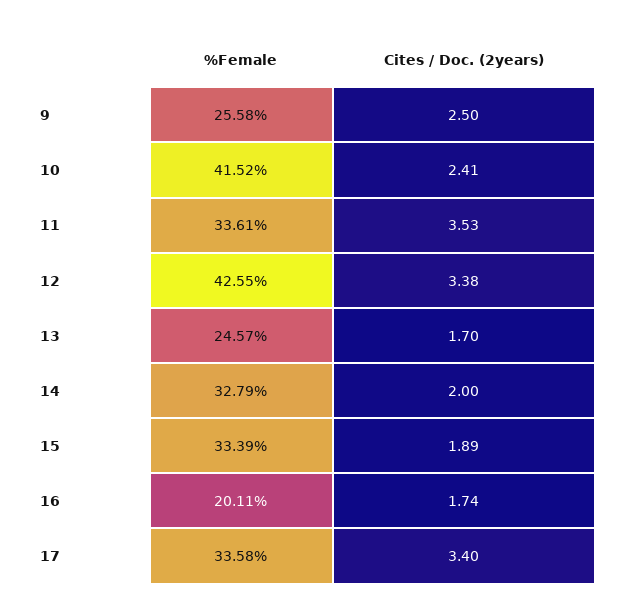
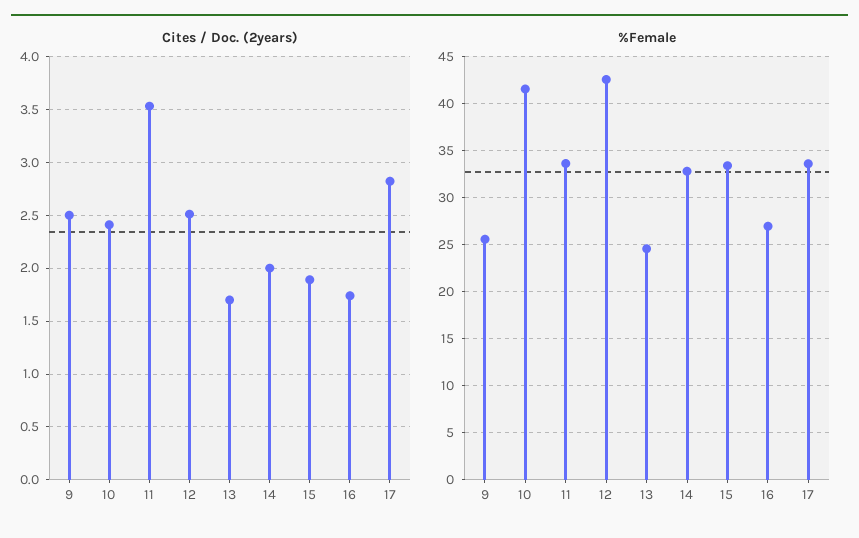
  {
    "%Female": {
      "9": 25.58,
      "10": 41.52,
      "11": 33.61,
      "12": 42.55,
      "13": 24.57,
      "14": 32.79,
      "15": 33.39,
-     "16": 20.11,
+     "16": 27,
      "17": 33.58
    },
    "Cites / Doc. (2years)": {
      "9": 2.5,
      "10": 2.41,
      "11": 3.53,
-     "12": 3.38,
+     "12": 2.5,
      "13": 1.7,
      "14": 2,
      "15": 1.89,
      "16": 1.74,
-     "17": 3.4
+     "17": 2.8
    }
  }

